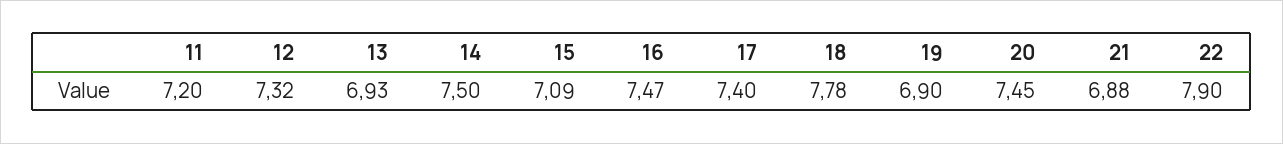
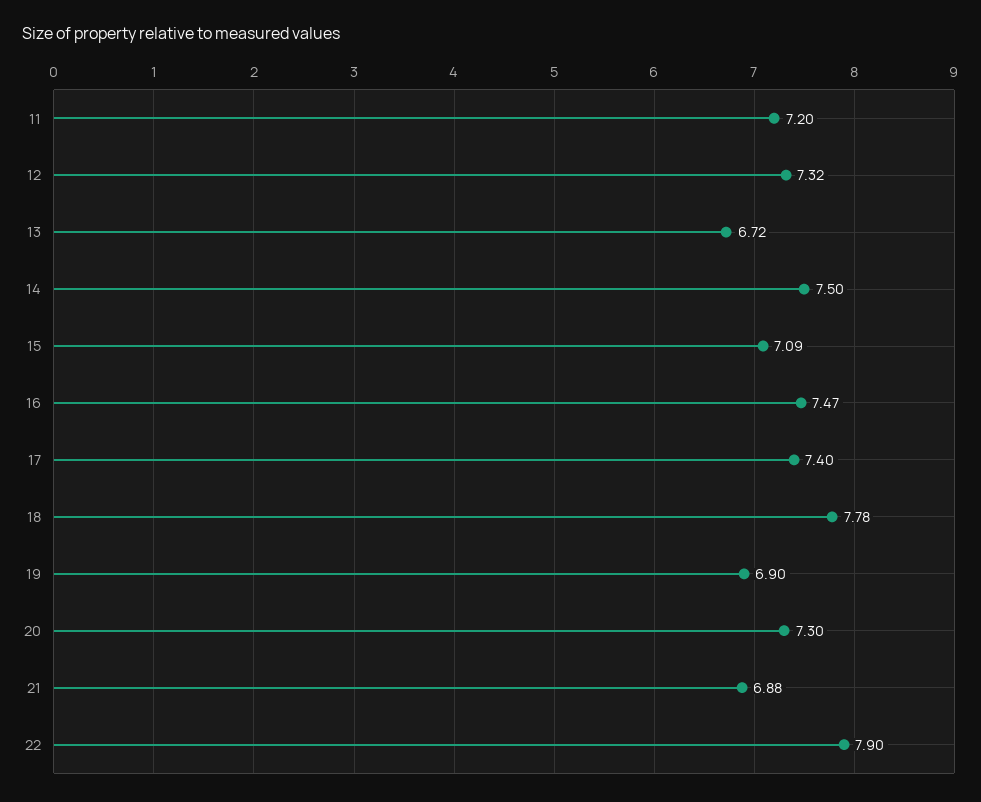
  {
    "11": 7.2,
    "12": 7.32,
-   "13": 6.93,
+   "13": 6.72,
    "14": 7.5,
    "15": 7.09,
    "16": 7.47,
    "17": 7.4,
    "18": 7.78,
    "19": 6.9,
-   "20": 7.45,
+   "20": 7.3,
    "21": 6.88,
    "22": 7.9
  }

